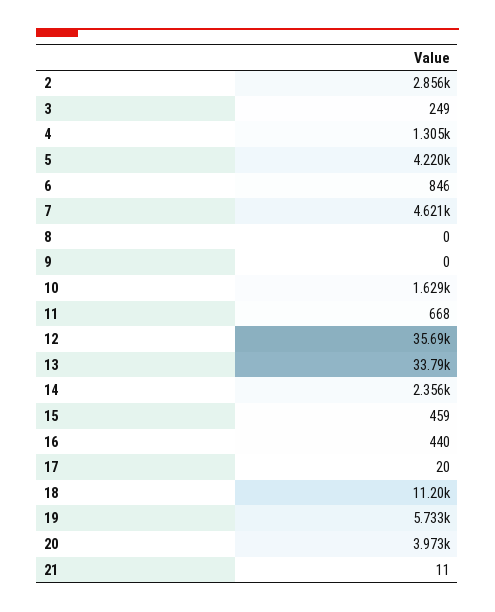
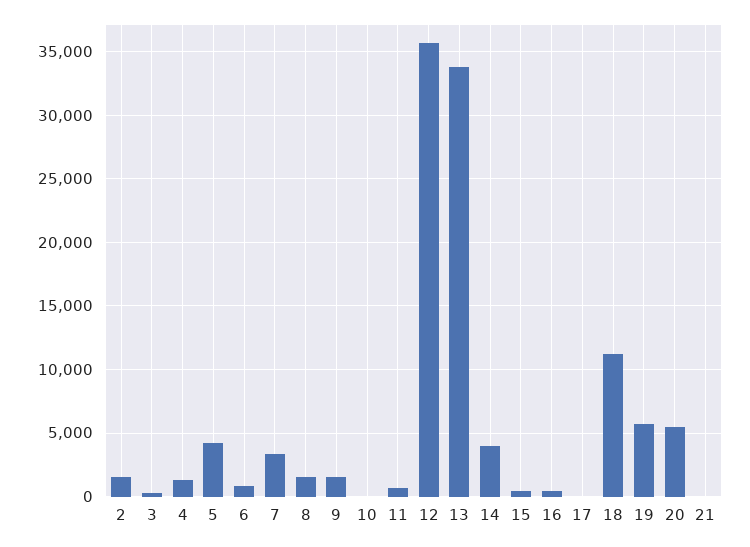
  {
-   "2": 2856,
+   "2": 1500,
    "3": 249,
    "4": 1305,
    "5": 4220,
    "6": 846,
-   "7": 4621,
+   "7": 3500,
-   "8": 0,
+   "8": 1500,
-   "9": 0,
+   "9": 1500,
-   "10": 1629,
+   "10": 0,
    "11": 668,
    "12": 35690,
    "13": 33790,
-   "14": 2356,
+   "14": 4000,
    "15": 459,
    "16": 440,
    "17": 20,
    "18": 11200,
    "19": 5733,
-   "20": 3973,
+   "20": 5500,
    "21": 11
  }

